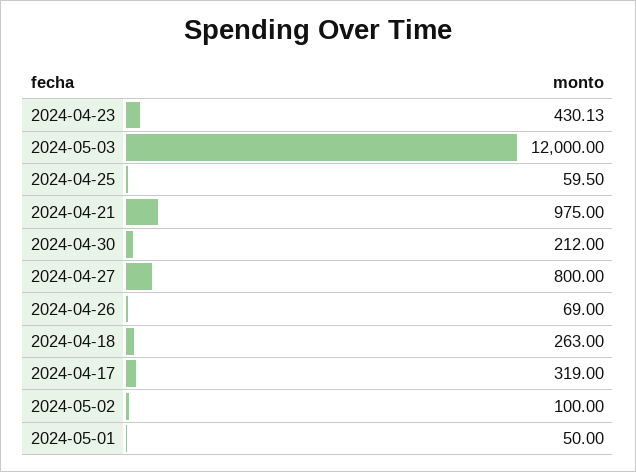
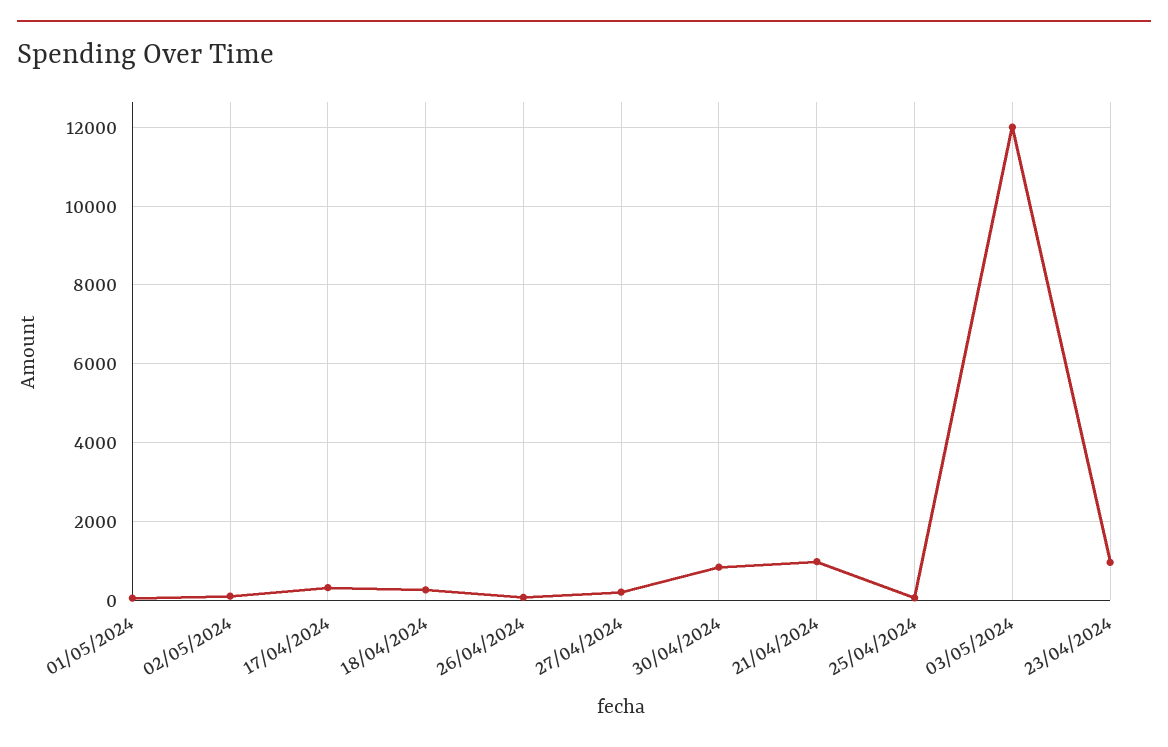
  {
-   "2024-04-23": 430.13,
+   "2024-04-23": 1000,
    "2024-05-03": 12000,
    "2024-04-25": 59.5,
    "2024-04-21": 975,
-   "2024-04-30": 212,
+   "2024-04-30": 800,
-   "2024-04-27": 800,
+   "2024-04-27": 200,
    "2024-04-26": 69,
    "2024-04-18": 263,
    "2024-04-17": 319,
    "2024-05-02": 100,
    "2024-05-01": 50
  }

